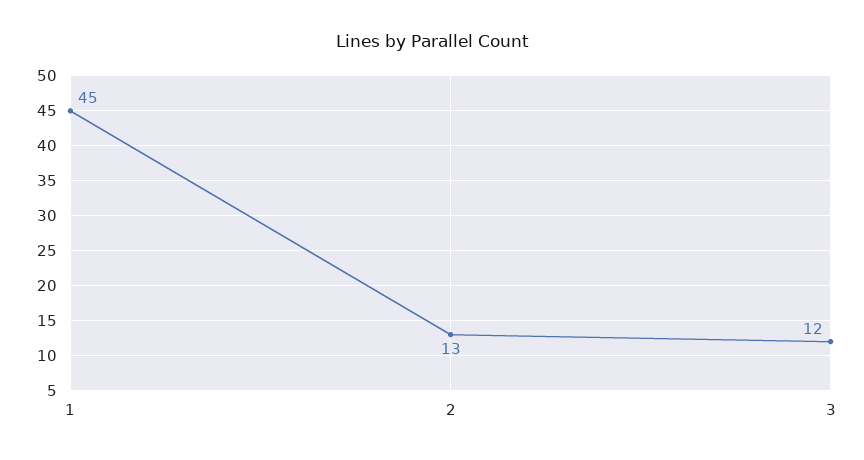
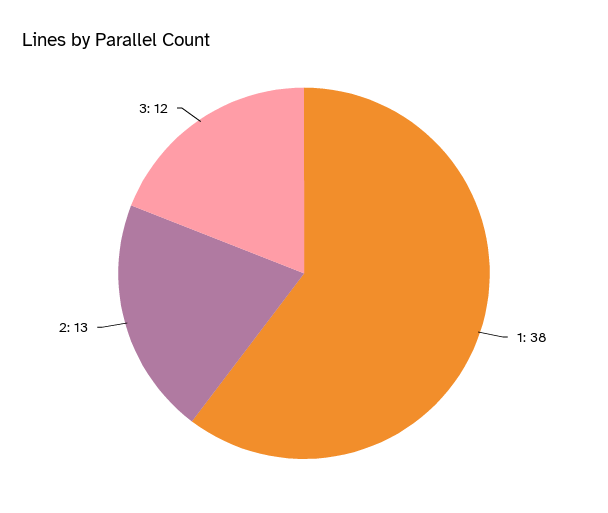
  {
-   "1": 45,
+   "1": 38,
    "2": 13,
    "3": 12
  }

